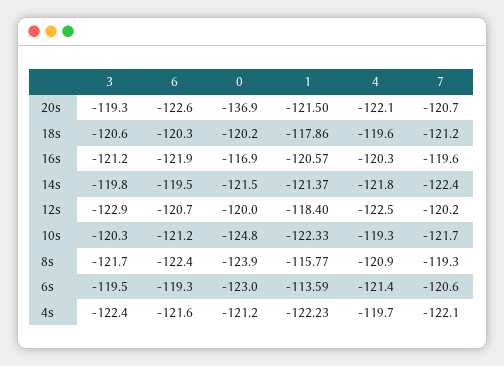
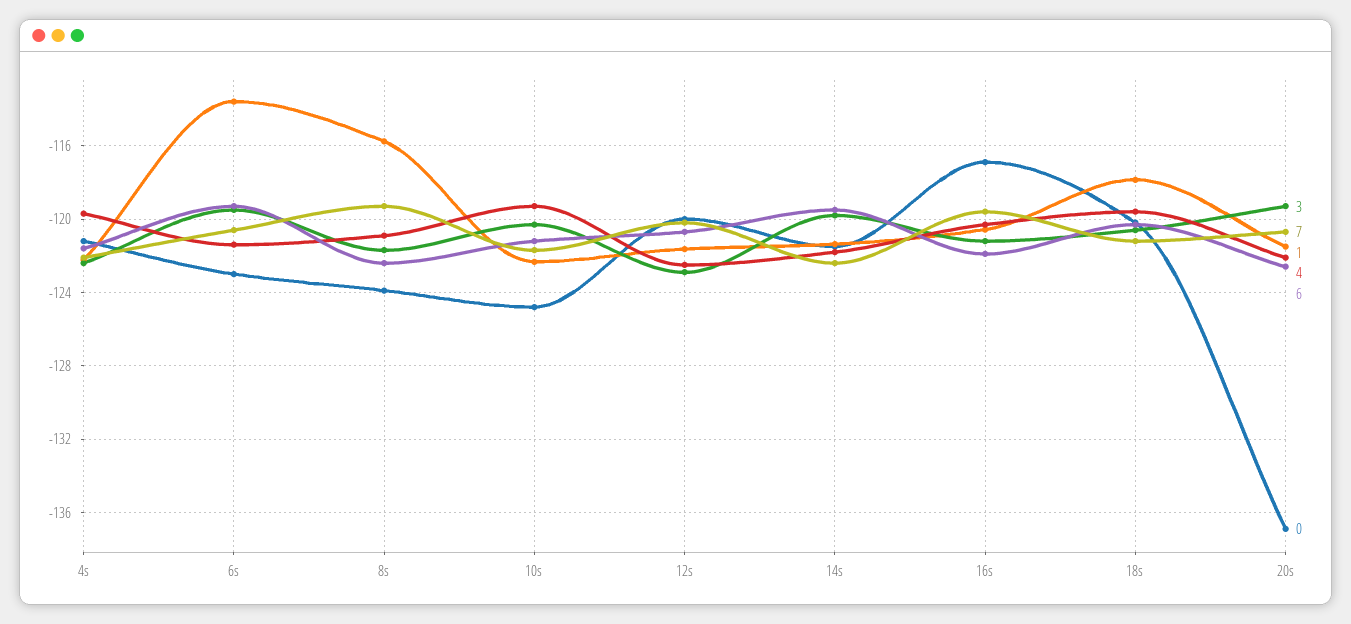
  {
    "3": {
      "20s": -119.3,
      "18s": -120.6,
      "16s": -121.2,
      "14s": -119.8,
      "12s": -122.9,
      "10s": -120.3,
      "8s": -121.7,
      "6s": -119.5,
      "4s": -122.4
    },
    "6": {
      "20s": -122.6,
      "18s": -120.3,
      "16s": -121.9,
      "14s": -119.5,
      "12s": -120.7,
      "10s": -121.2,
      "8s": -122.4,
      "6s": -119.3,
      "4s": -121.6
    },
    "0": {
      "20s": -136.9,
      "18s": -120.2,
      "16s": -116.9,
      "14s": -121.5,
      "12s": -120,
      "10s": -124.8,
      "8s": -123.9,
      "6s": -123,
      "4s": -121.2
    },
    "1": {
      "20s": -121.5,
      "18s": -117.86,
      "16s": -120.57,
      "14s": -121.37,
-     "12s": -118.4,
+     "12s": -121.5,
      "10s": -122.33,
      "8s": -115.77,
      "6s": -113.59,
      "4s": -122.23
    },
    "4": {
      "20s": -122.1,
      "18s": -119.6,
      "16s": -120.3,
      "14s": -121.8,
      "12s": -122.5,
      "10s": -119.3,
      "8s": -120.9,
      "6s": -121.4,
      "4s": -119.7
    },
    "7": {
      "20s": -120.7,
      "18s": -121.2,
      "16s": -119.6,
      "14s": -122.4,
      "12s": -120.2,
      "10s": -121.7,
      "8s": -119.3,
      "6s": -120.6,
      "4s": -122.1
    }
  }

